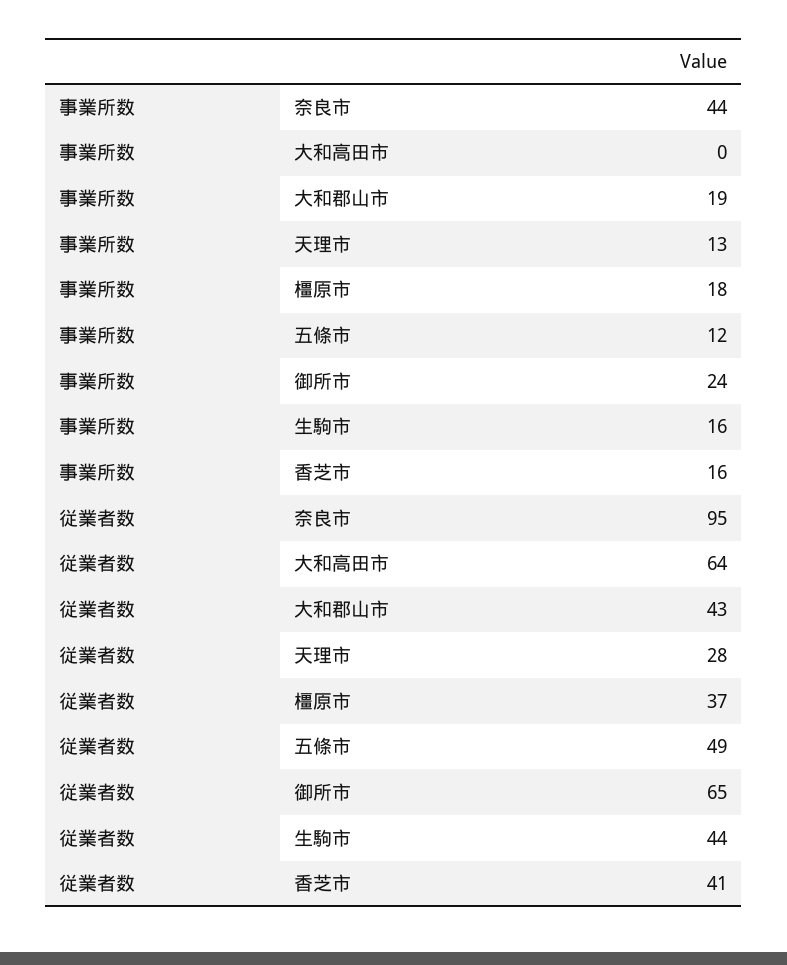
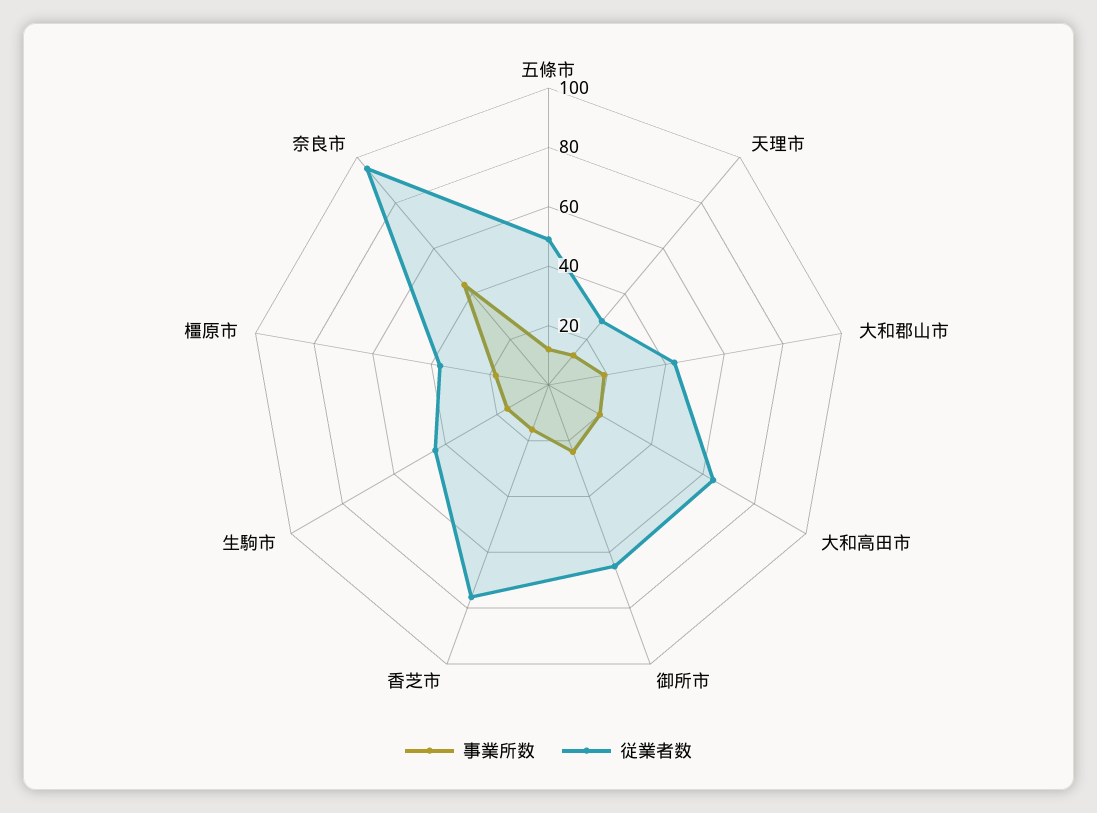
  {
    "事業所数": {
      "奈良市": 44,
-     "大和高田市": 0,
+     "大和高田市": 20,
      "大和郡山市": 19,
      "天理市": 13,
      "橿原市": 18,
      "五條市": 12,
      "御所市": 24,
      "生駒市": 16,
      "香芝市": 16
    },
    "従業者数": {
      "奈良市": 95,
      "大和高田市": 64,
      "大和郡山市": 43,
      "天理市": 28,
      "橿原市": 37,
      "五條市": 49,
      "御所市": 65,
      "生駒市": 44,
-     "香芝市": 41
+     "香芝市": 75
    }
  }

